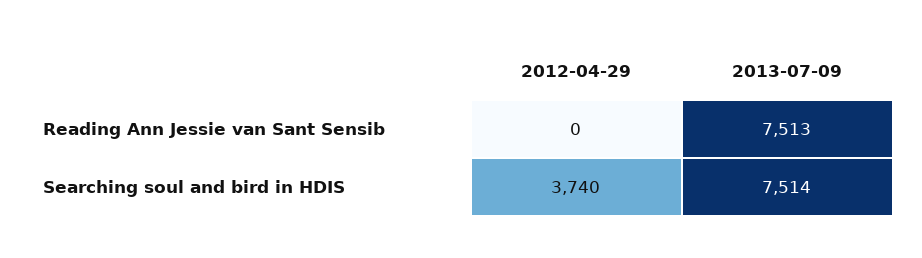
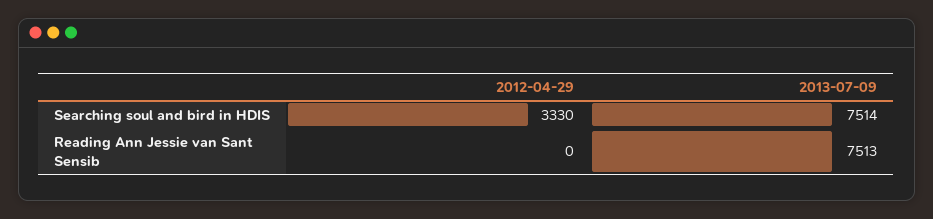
  {
    "2012-04-29": {
      "Reading Ann Jessie van Sant Sensib": 0,
-     "Searching soul and bird in HDIS": 3740
+     "Searching soul and bird in HDIS": 3330
    },
    "2013-07-09": {
      "Reading Ann Jessie van Sant Sensib": 7513,
      "Searching soul and bird in HDIS": 7514
    }
  }

